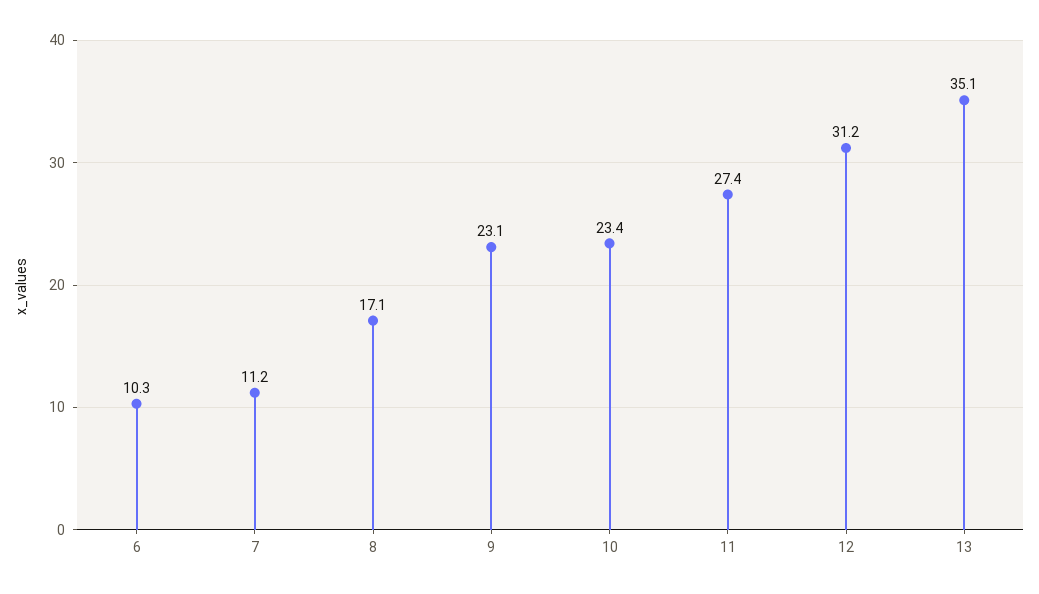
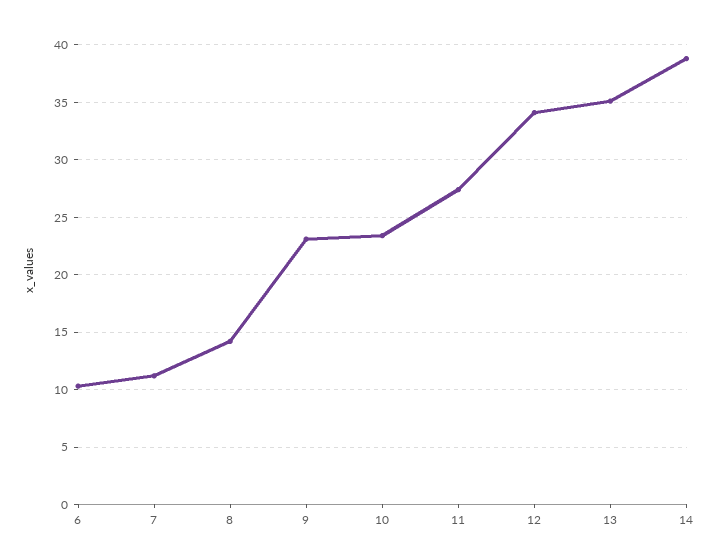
  {
    "6": 10.3,
    "7": 11.2,
-   "8": 17.1,
+   "8": 14,
    "9": 23.1,
    "10": 23.4,
    "11": 27.4,
-   "12": 31.2,
+   "12": 34,
-   "13": 35.1
+   "13": 35.1,
+   "14": 39
  }

